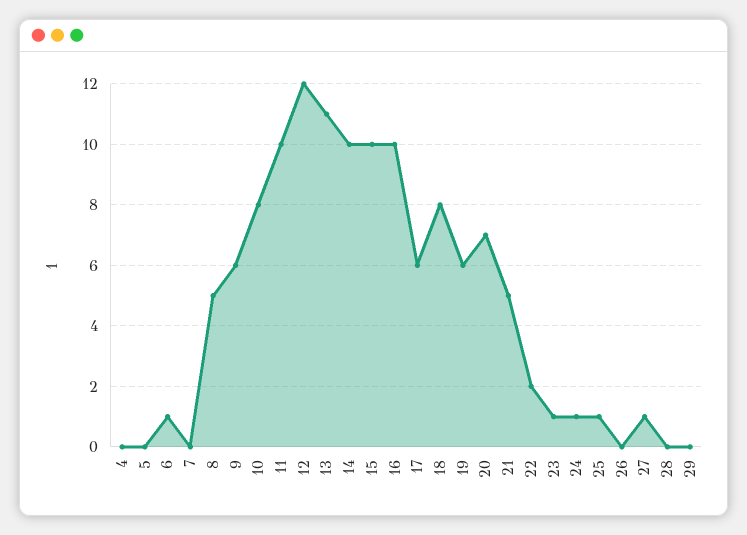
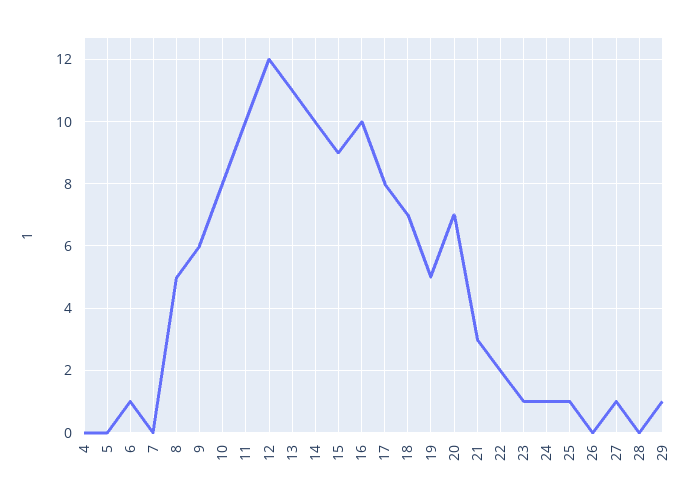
  {
    "4": 0,
    "5": 0,
    "6": 1,
    "7": 0,
    "8": 5,
    "9": 6,
    "10": 8,
    "11": 10,
    "12": 12,
    "13": 11,
    "14": 10,
-   "15": 10,
+   "15": 9,
    "16": 10,
-   "17": 6,
+   "17": 8,
-   "18": 8,
+   "18": 7,
-   "19": 6,
+   "19": 5,
    "20": 7,
-   "21": 5,
+   "21": 3,
    "22": 2,
    "23": 1,
    "24": 1,
    "25": 1,
    "26": 0,
    "27": 1,
    "28": 0,
-   "29": 0
+   "29": 1
  }

